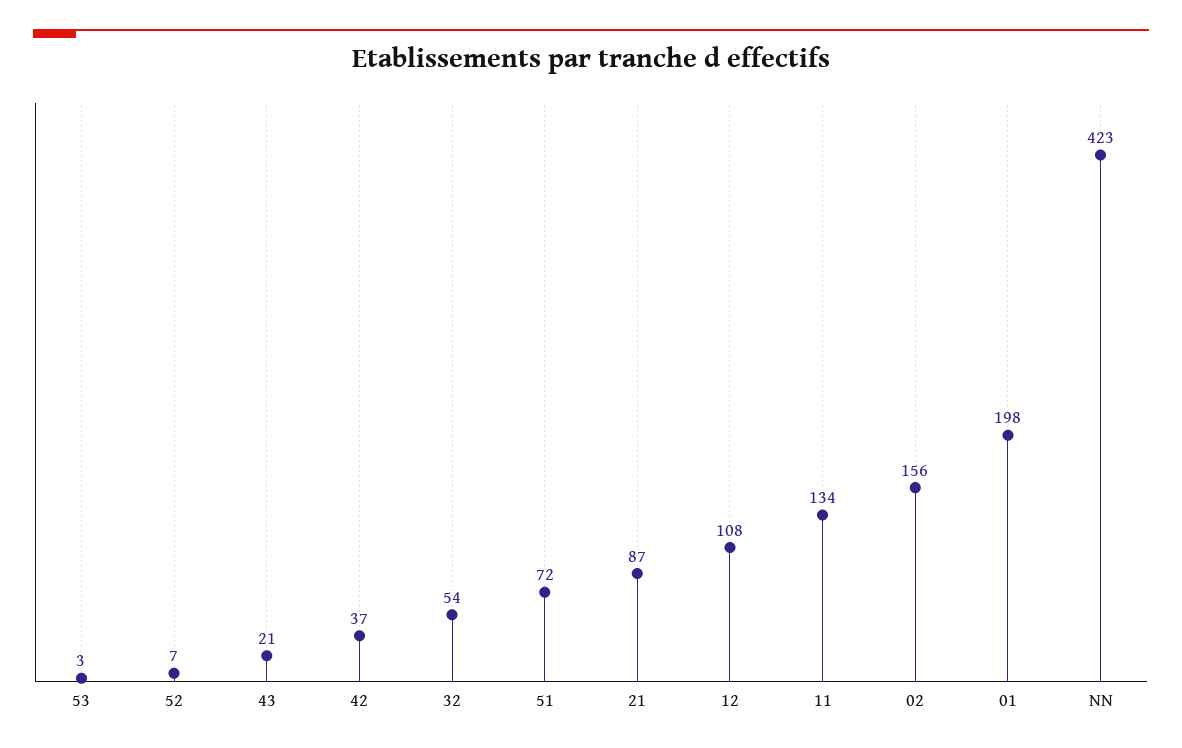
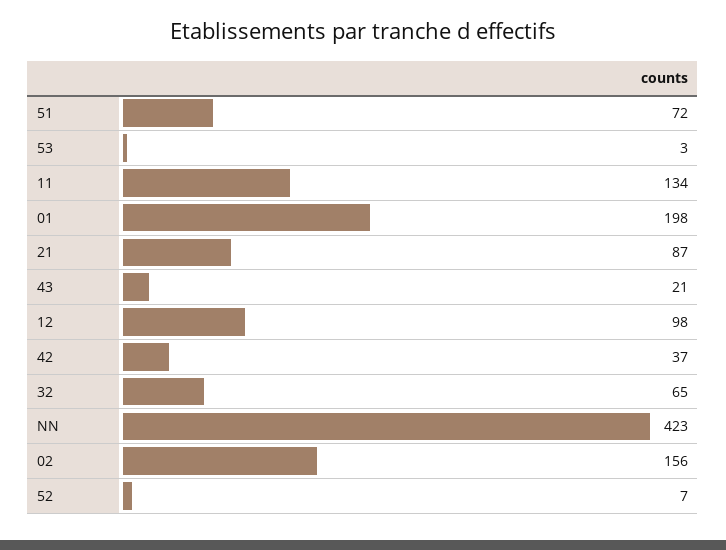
  {
    "53": 3,
    "52": 7,
    "43": 21,
    "42": 37,
-   "32": 54,
+   "32": 65,
    "51": 72,
    "21": 87,
-   "12": 108,
+   "12": 98,
    "11": 134,
    "02": 156,
    "01": 198,
    "NN": 423
  }

